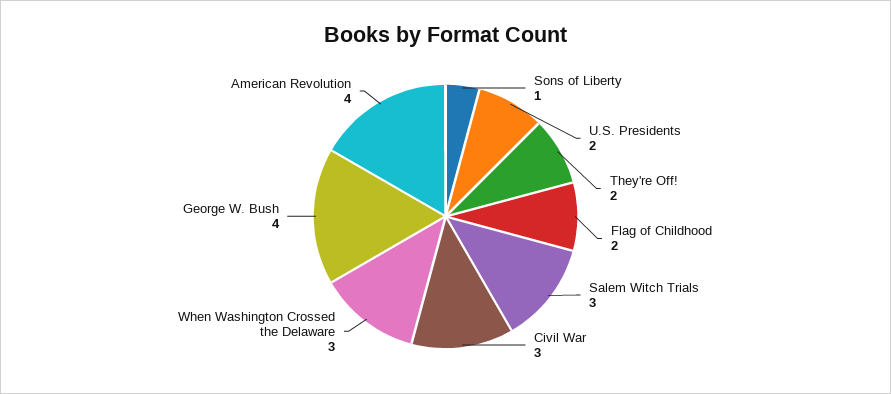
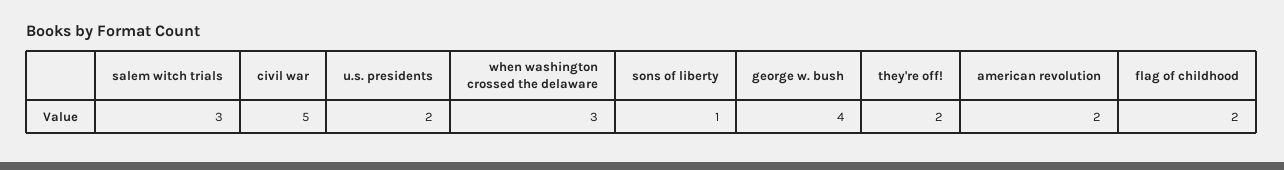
  {
    "Sons of Liberty": 1,
    "U.S. Presidents": 2,
    "They're Off!": 2,
    "Flag of Childhood": 2,
    "Salem Witch Trials": 3,
-   "Civil War": 3,
+   "Civil War": 5,
    "When Washington Crossed the Delaware": 3,
    "George W. Bush": 4,
-   "American Revolution": 4
+   "American Revolution": 2
  }

